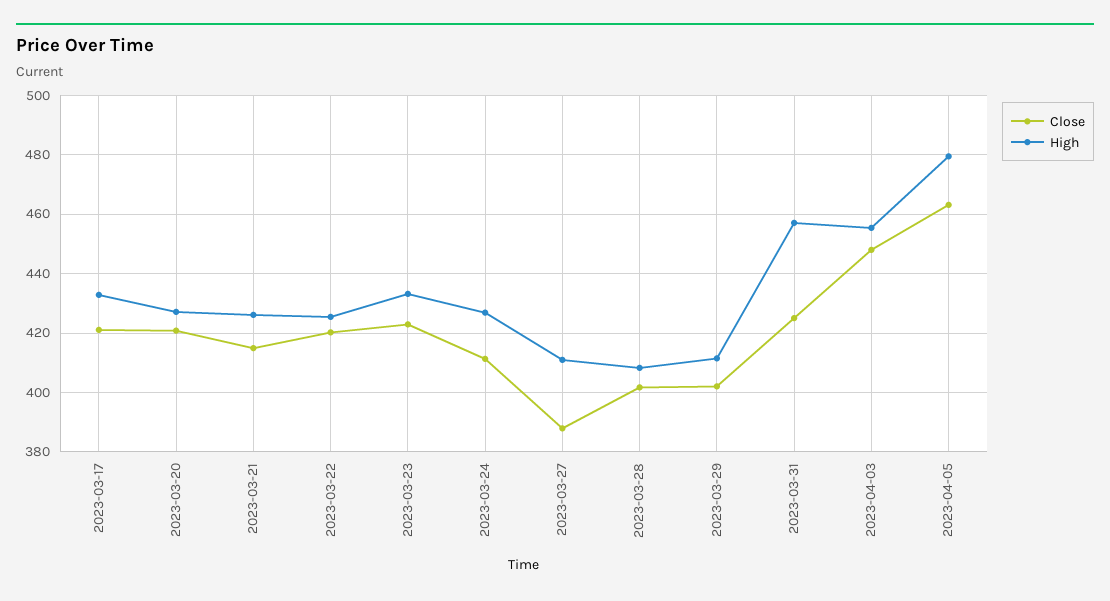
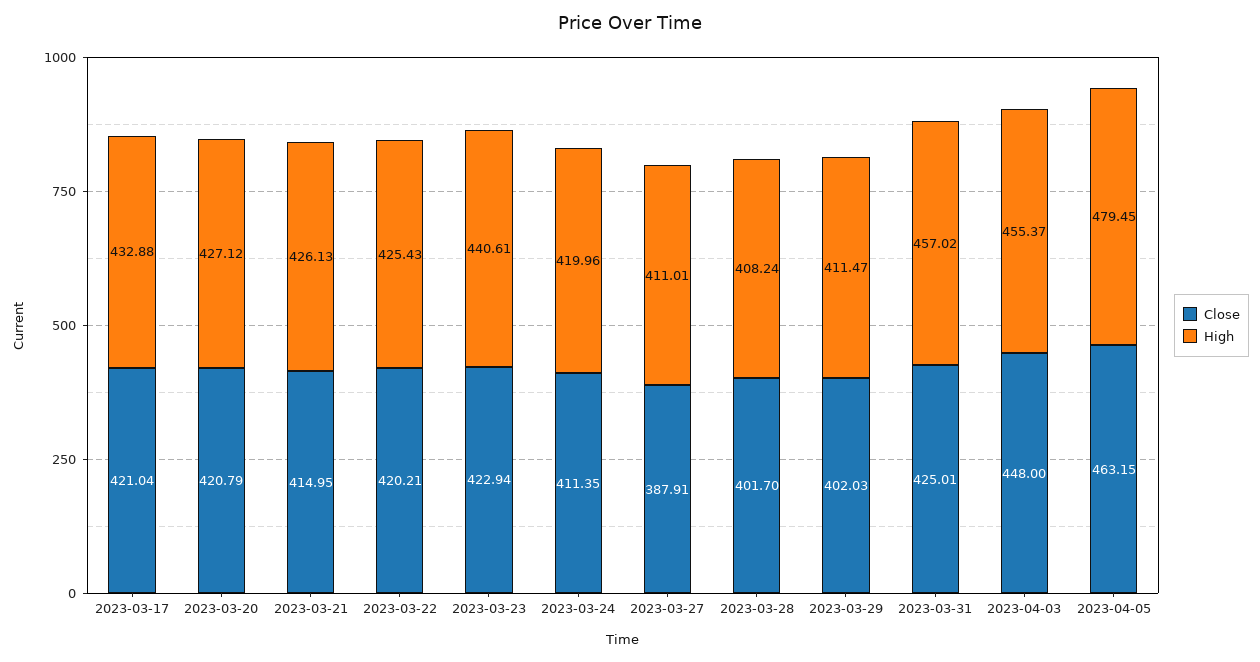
  {
    "Close": {
      "2023-03-17": 421.04,
      "2023-03-20": 420.79,
      "2023-03-21": 414.95,
      "2023-03-22": 420.21,
      "2023-03-23": 422.94,
      "2023-03-24": 411.35,
      "2023-03-27": 387.91,
      "2023-03-28": 401.7,
      "2023-03-29": 402.03,
      "2023-03-31": 425.01,
      "2023-04-03": 448,
      "2023-04-05": 463.15
    },
    "High": {
      "2023-03-17": 432.88,
      "2023-03-20": 427.12,
      "2023-03-21": 426.13,
      "2023-03-22": 425.43,
-     "2023-03-23": 432.5,
+     "2023-03-23": 440.61,
-     "2023-03-24": 427.5,
+     "2023-03-24": 419.96,
      "2023-03-27": 411.01,
      "2023-03-28": 408.24,
      "2023-03-29": 411.47,
      "2023-03-31": 457.02,
      "2023-04-03": 455.37,
      "2023-04-05": 479.45
    }
  }

